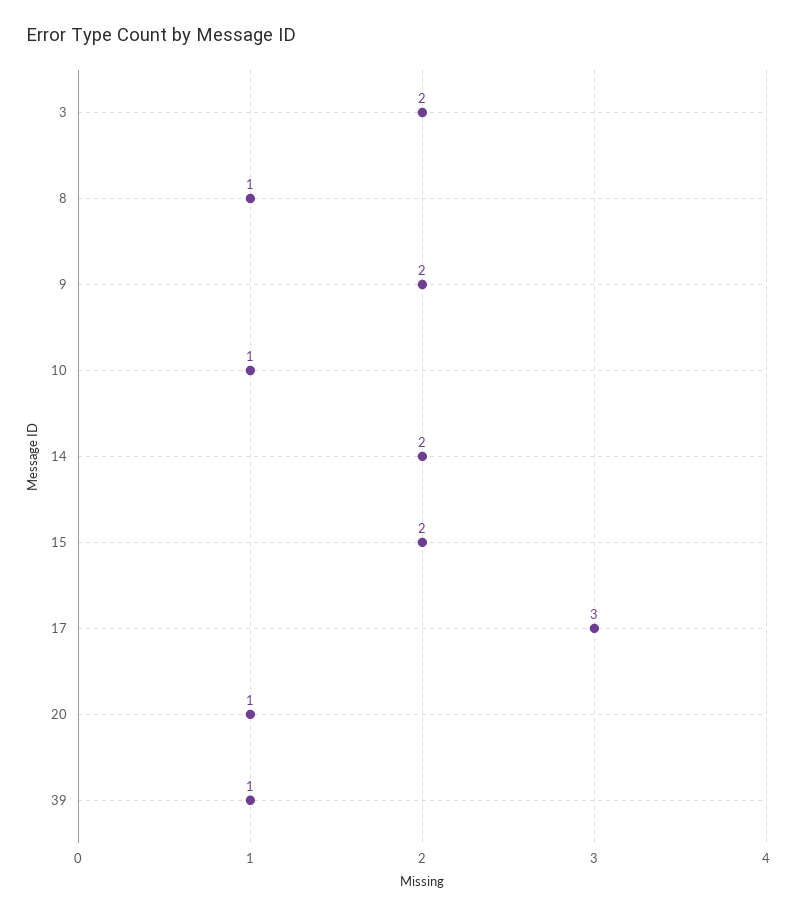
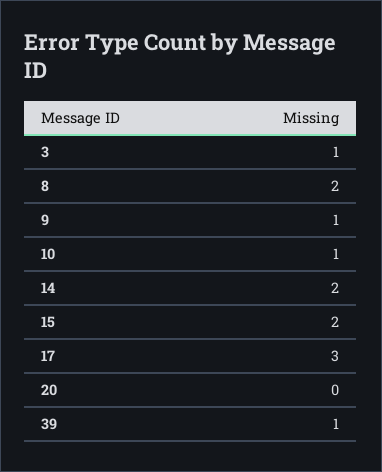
  {
-   "3": 2,
+   "3": 1,
-   "8": 1,
+   "8": 2,
-   "9": 2,
+   "9": 1,
    "10": 1,
    "14": 2,
    "15": 2,
    "17": 3,
-   "20": 1,
+   "20": 0,
    "39": 1
  }

